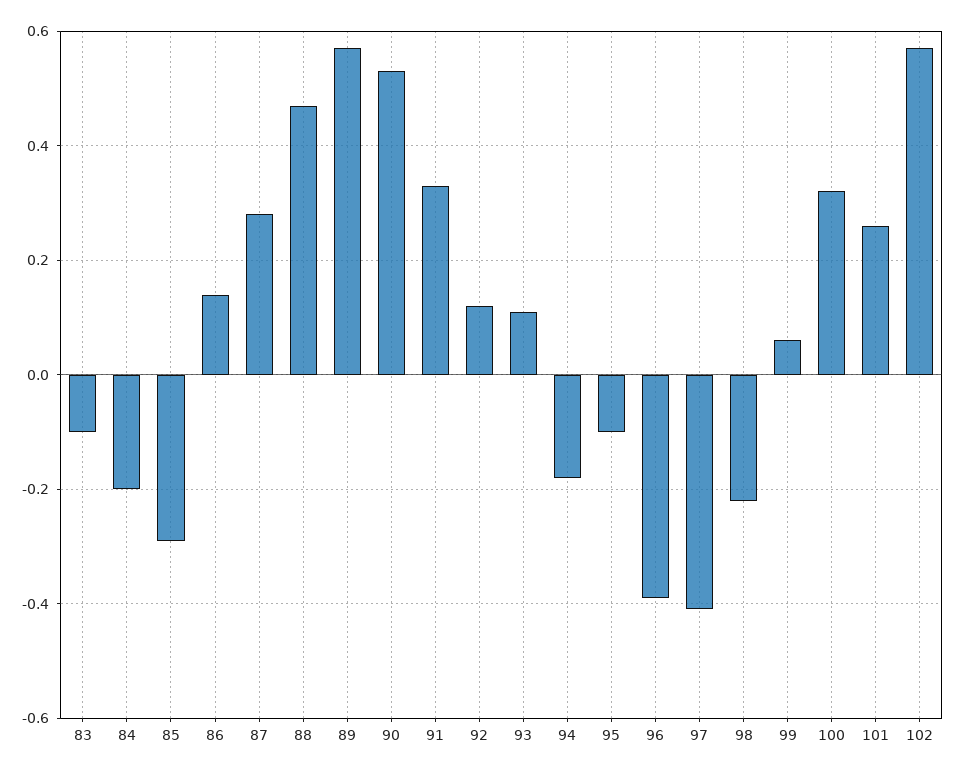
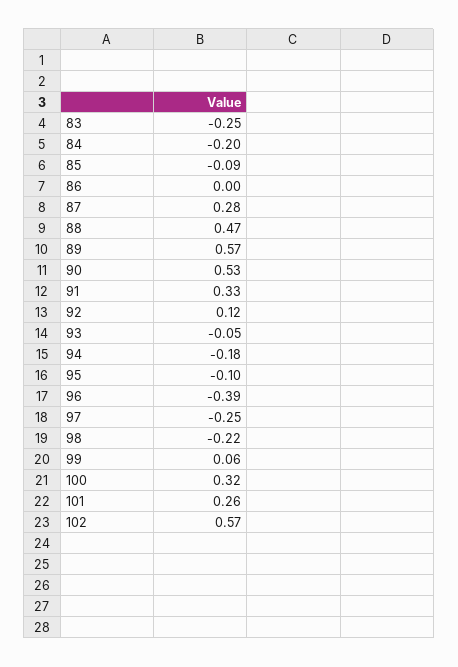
  {
-   "83": -0.1,
+   "83": -0.25,
    "84": -0.2,
-   "85": -0.3,
+   "85": -0.09,
-   "86": 0.15,
+   "86": 0,
    "87": 0.28,
    "88": 0.47,
    "89": 0.57,
    "90": 0.53,
    "91": 0.33,
    "92": 0.12,
-   "93": 0.1,
+   "93": -0.05,
    "94": -0.18,
    "95": -0.1,
    "96": -0.39,
-   "97": -0.4,
+   "97": -0.25,
    "98": -0.22,
    "99": 0.06,
    "100": 0.32,
    "101": 0.26,
    "102": 0.57
  }

